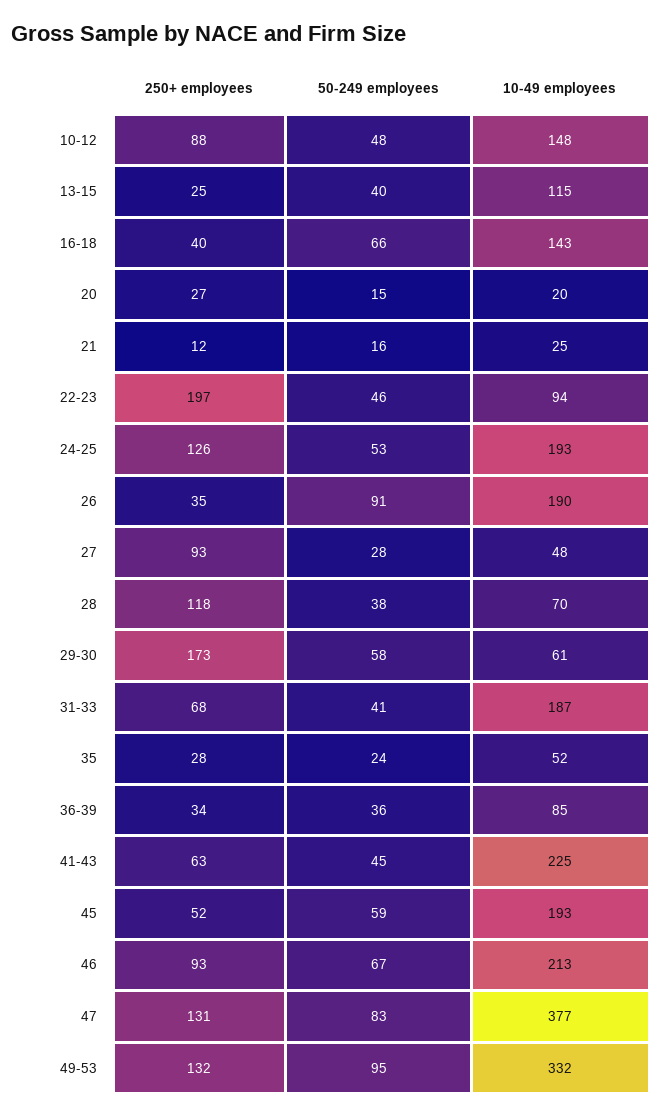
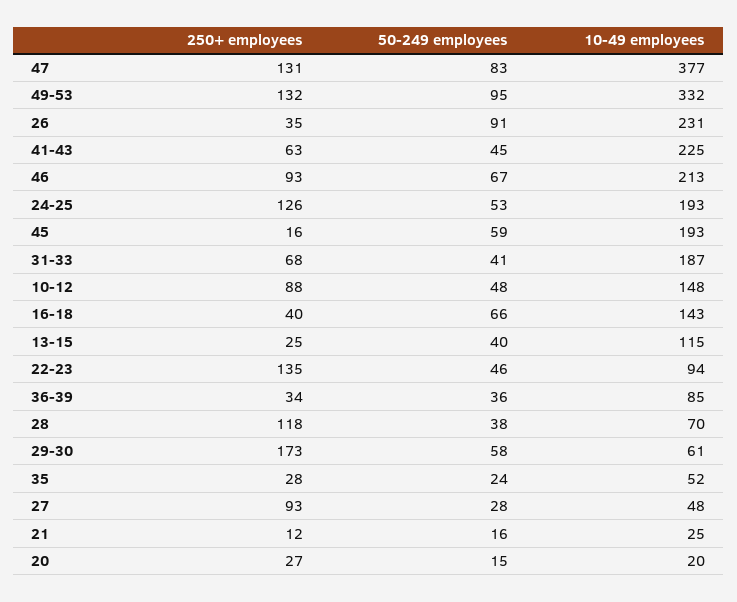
  {
    "250+ employees": {
      "10-12": 88,
      "13-15": 25,
      "16-18": 40,
      "20": 27,
      "21": 12,
-     "22-23": 197,
+     "22-23": 135,
      "24-25": 126,
      "26": 35,
      "27": 93,
      "28": 118,
      "29-30": 173,
      "31-33": 68,
      "35": 28,
      "36-39": 34,
      "41-43": 63,
-     "45": 52,
+     "45": 16,
      "46": 93,
      "47": 131,
      "49-53": 132
    },
    "50-249 employees": {
      "10-12": 48,
      "13-15": 40,
      "16-18": 66,
      "20": 15,
      "21": 16,
      "22-23": 46,
      "24-25": 53,
      "26": 91,
      "27": 28,
      "28": 38,
      "29-30": 58,
      "31-33": 41,
      "35": 24,
      "36-39": 36,
      "41-43": 45,
      "45": 59,
      "46": 67,
      "47": 83,
      "49-53": 95
    },
    "10-49 employees": {
      "10-12": 148,
      "13-15": 115,
      "16-18": 143,
      "20": 20,
      "21": 25,
      "22-23": 94,
      "24-25": 193,
-     "26": 190,
+     "26": 231,
      "27": 48,
      "28": 70,
      "29-30": 61,
      "31-33": 187,
      "35": 52,
      "36-39": 85,
      "41-43": 225,
      "45": 193,
      "46": 213,
      "47": 377,
      "49-53": 332
    }
  }

